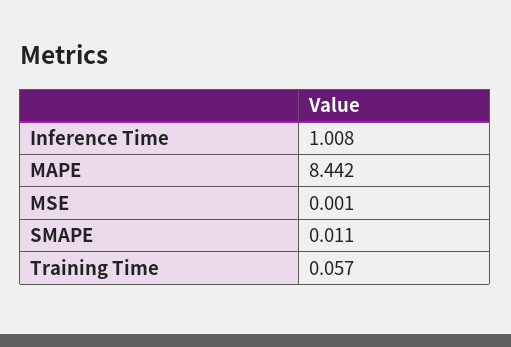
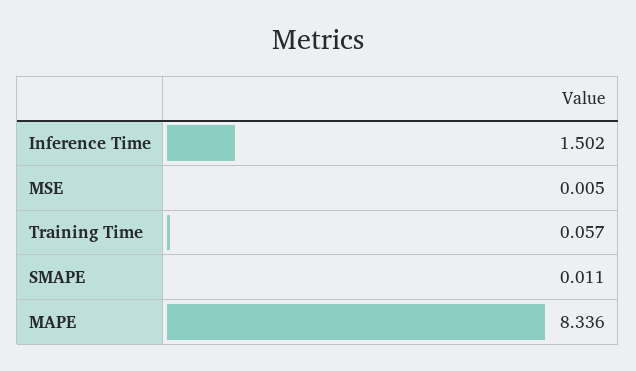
  {
-   "Inference Time": 1.008,
+   "Inference Time": 1.502,
-   "MAPE": 8.442,
+   "MAPE": 8.336,
-   "MSE": 0.001,
+   "MSE": 0.005,
    "SMAPE": 0.011,
    "Training Time": 0.057
  }

